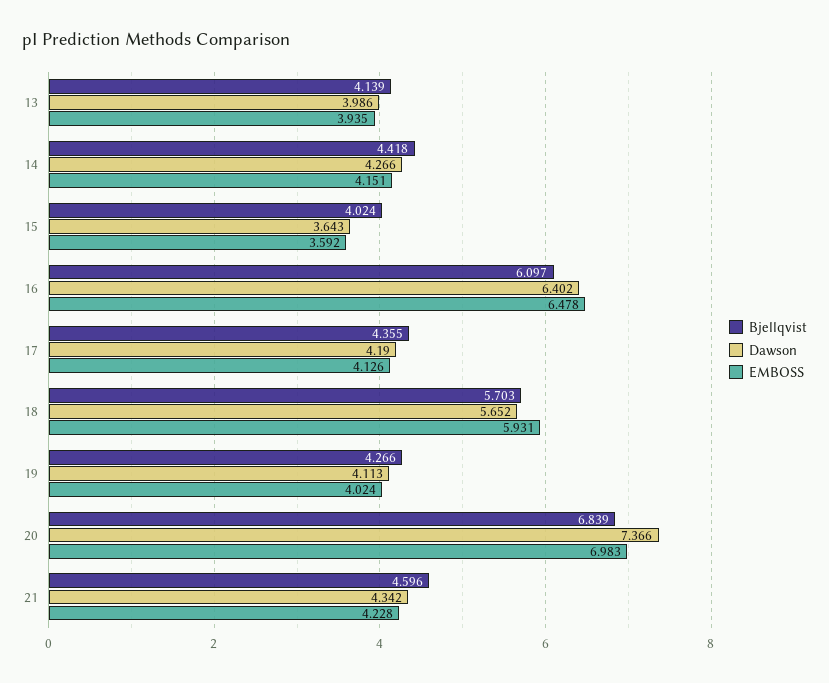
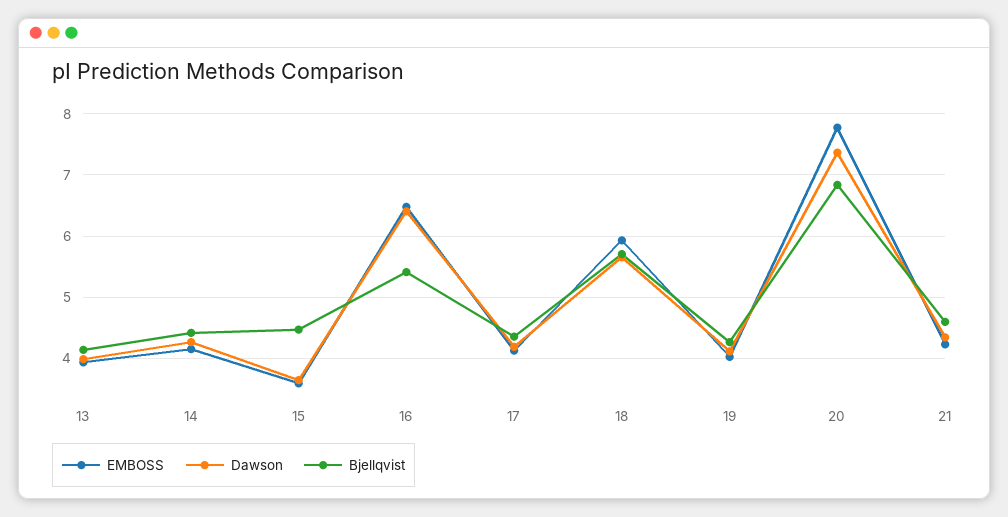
  {
    "Bjellqvist": {
      "13": 4.139,
      "14": 4.418,
-     "15": 4.024,
+     "15": 4.5,
-     "16": 6.097,
+     "16": 5.4,
      "17": 4.355,
      "18": 5.703,
      "19": 4.266,
      "20": 6.839,
      "21": 4.596
    },
    "Dawson": {
      "13": 3.986,
      "14": 4.266,
      "15": 3.643,
      "16": 6.402,
      "17": 4.19,
      "18": 5.652,
      "19": 4.113,
      "20": 7.366,
      "21": 4.342
    },
    "EMBOSS": {
      "13": 3.935,
      "14": 4.151,
      "15": 3.592,
      "16": 6.478,
      "17": 4.126,
      "18": 5.931,
      "19": 4.024,
-     "20": 6.983,
+     "20": 7.8,
      "21": 4.228
    }
  }

